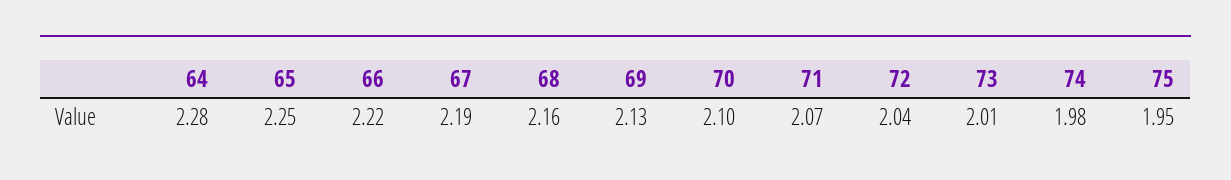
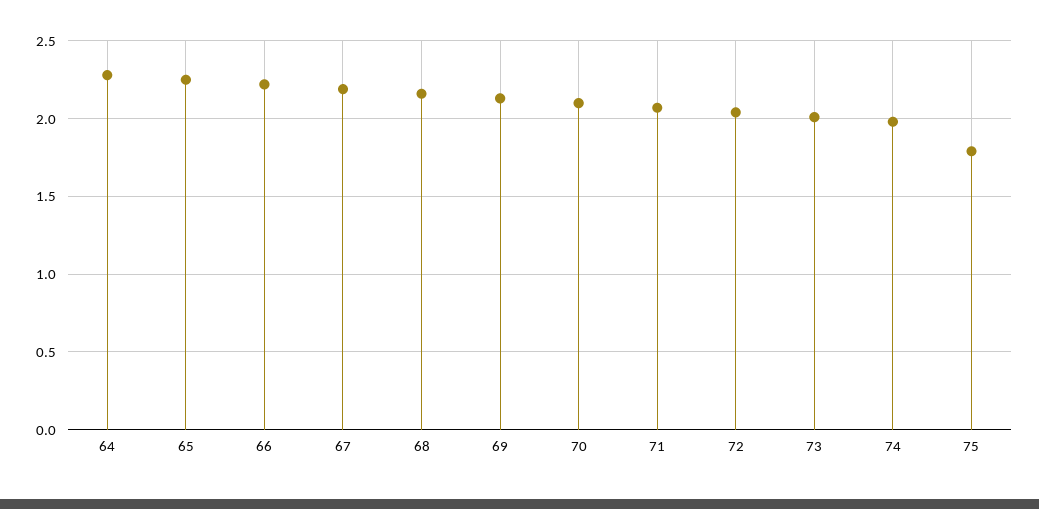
  {
    "64": 2.28,
    "65": 2.25,
    "66": 2.22,
    "67": 2.19,
    "68": 2.16,
    "69": 2.13,
    "70": 2.1,
    "71": 2.07,
    "72": 2.04,
    "73": 2.01,
    "74": 1.98,
-   "75": 1.95
+   "75": 1.8
  }

